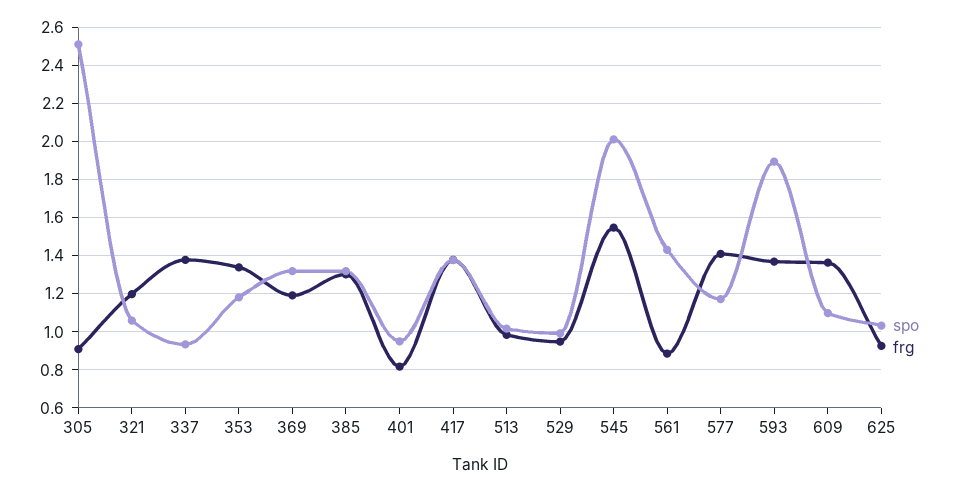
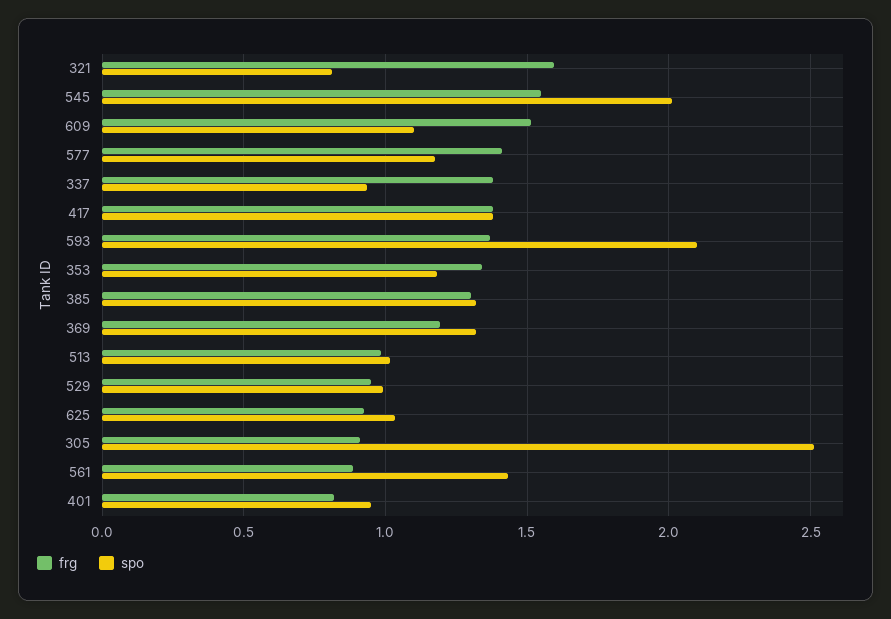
  {
    "spo": {
      "305": 2.5,
-     "321": 1.05,
+     "321": 0.8,
      "337": 0.95,
      "353": 1.2,
      "369": 1.3,
      "385": 1.3,
      "401": 0.95,
      "417": 1.4,
      "513": 1,
      "529": 1,
      "545": 2,
      "561": 1.45,
      "577": 1.15,
-     "593": 1.9,
+     "593": 2.1,
      "609": 1.1,
      "625": 1.05
    },
    "frg": {
      "305": 0.9,
-     "321": 1.2,
+     "321": 1.6,
      "337": 1.4,
      "353": 1.35,
      "369": 1.2,
      "385": 1.3,
      "401": 0.8,
      "417": 1.4,
      "513": 1,
      "529": 0.95,
      "545": 1.55,
      "561": 0.9,
      "577": 1.4,
      "593": 1.35,
-     "609": 1.35,
+     "609": 1.5,
      "625": 0.95
    }
  }

